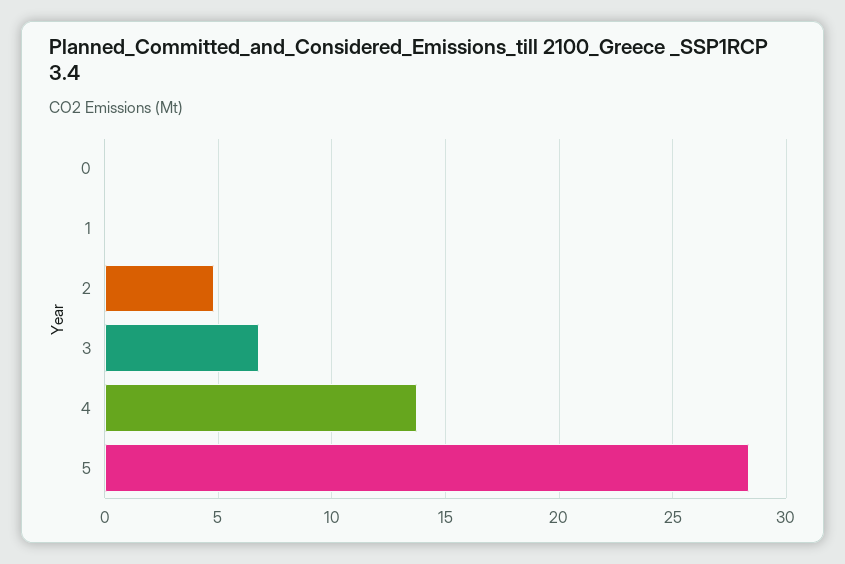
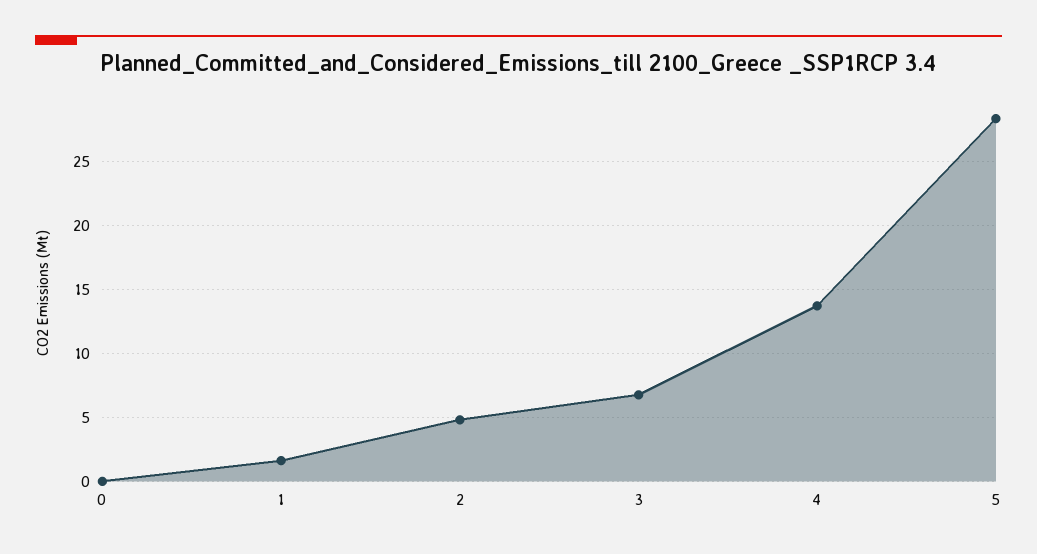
  {
    "0": 0,
-   "1": 0,
+   "1": 1.5,
    "2": 5,
    "3": 7,
    "4": 13.5,
    "5": 28.5
  }

